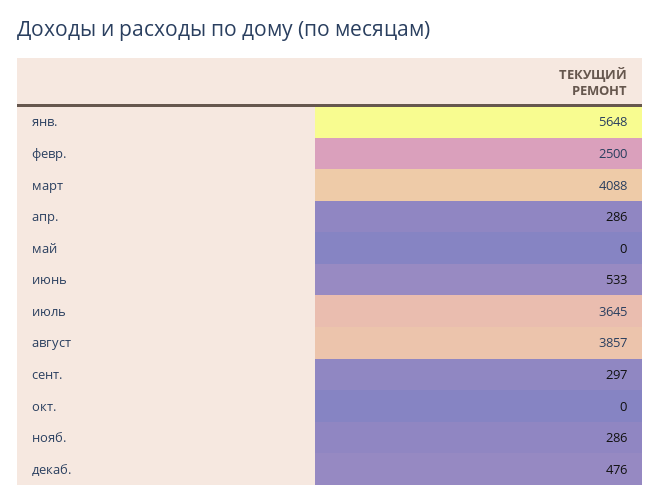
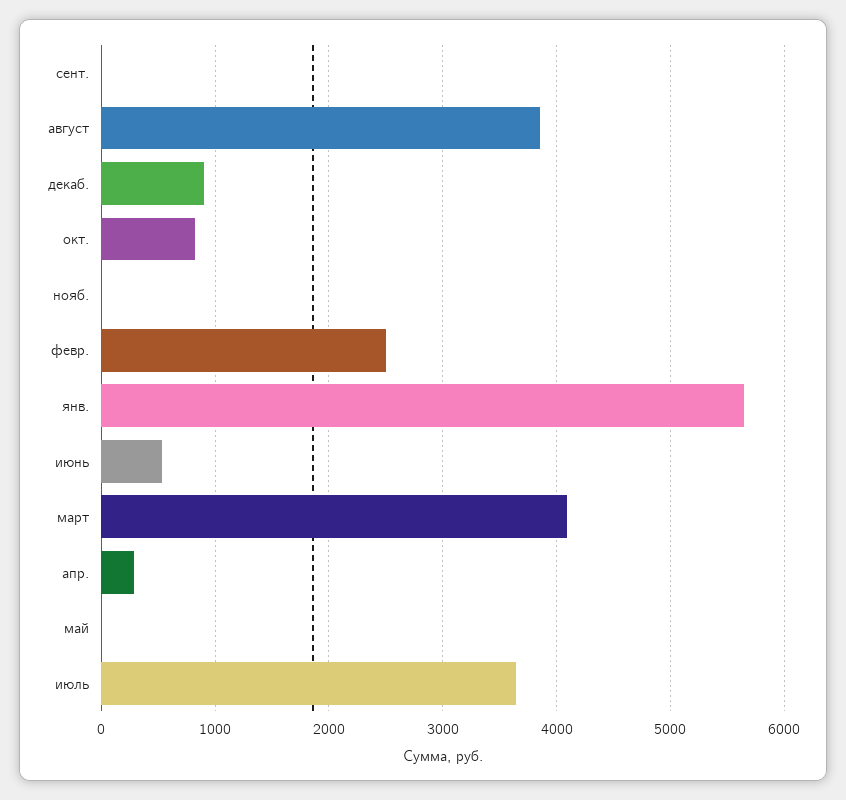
  {
    "янв.": 5648,
    "февр.": 2500,
    "март": 4088,
    "апр.": 286,
    "май": 0,
    "июнь": 533,
    "июль": 3645,
    "август": 3857,
-   "сент.": 297,
+   "сент.": 0,
-   "окт.": 0,
+   "окт.": 800,
-   "нояб.": 286,
+   "нояб.": 0,
-   "декаб.": 476
+   "декаб.": 900
  }

